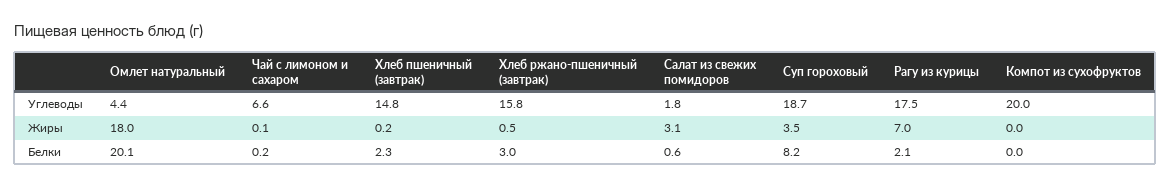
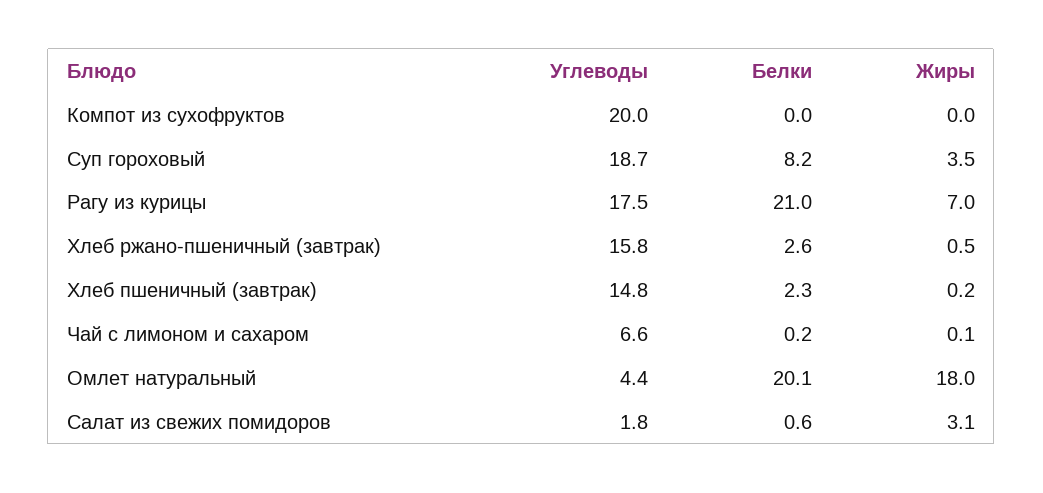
  {
    "Омлет натуральный": {
      "Углеводы": 4.4,
      "Жиры": 18,
      "Белки": 20.1
    },
    "Чай с лимоном и сахаром": {
      "Углеводы": 6.6,
      "Жиры": 0.1,
      "Белки": 0.2
    },
    "Хлеб пшеничный (завтрак)": {
      "Углеводы": 14.8,
      "Жиры": 0.2,
      "Белки": 2.3
    },
    "Хлеб ржано-пшеничный (завтрак)": {
      "Углеводы": 15.8,
      "Жиры": 0.5,
-     "Белки": 3
+     "Белки": 2.6
    },
    "Салат из свежих помидоров": {
      "Углеводы": 1.8,
      "Жиры": 3.1,
      "Белки": 0.6
    },
    "Суп гороховый": {
      "Углеводы": 18.7,
      "Жиры": 3.5,
      "Белки": 8.2
    },
    "Рагу из курицы": {
      "Углеводы": 17.5,
      "Жиры": 7,
-     "Белки": 2.1
+     "Белки": 21
    },
    "Компот из сухофруктов": {
      "Углеводы": 20,
      "Жиры": 0,
      "Белки": 0
    }
  }

